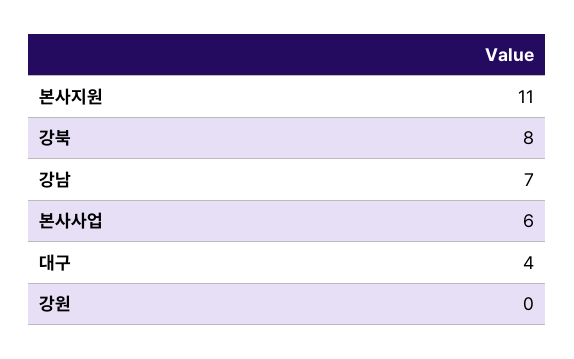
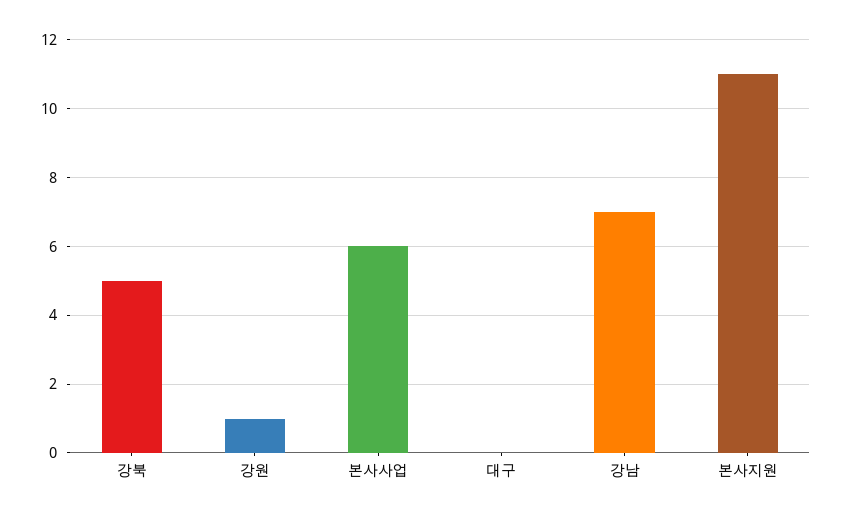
  {
    "본사지원": 11,
-   "강북": 8,
+   "강북": 5,
    "강남": 7,
    "본사사업": 6,
-   "대구": 4,
+   "대구": 0,
-   "강원": 0
+   "강원": 1
  }

